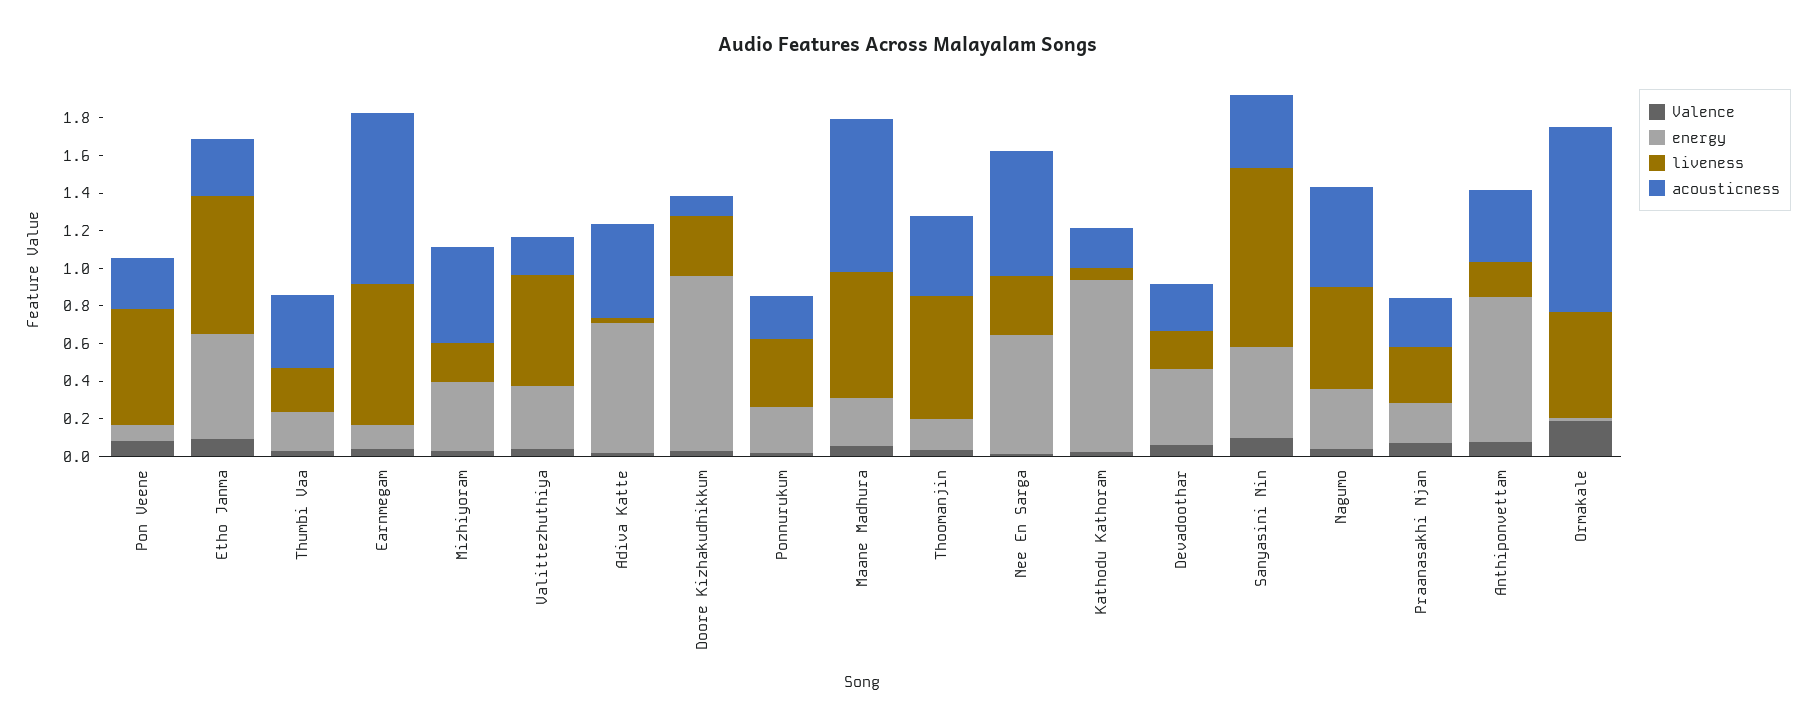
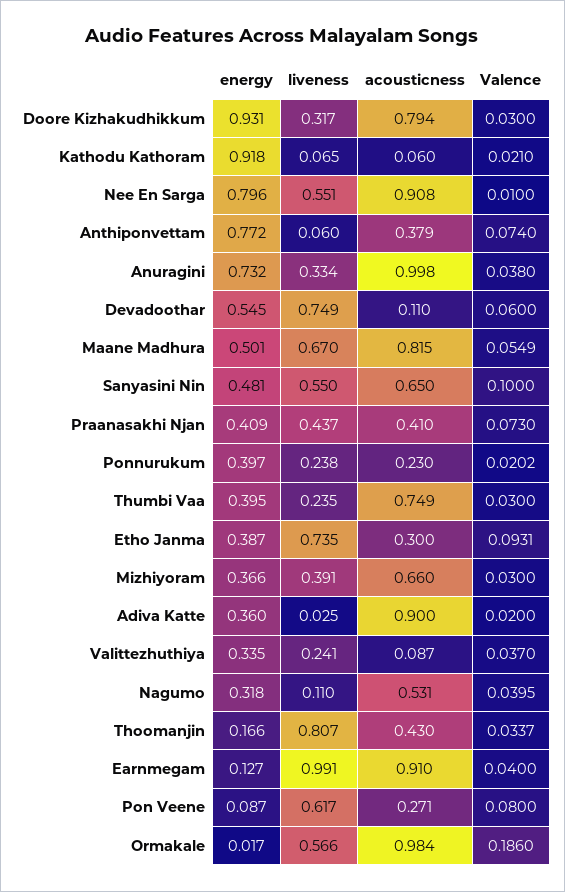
  {
    "Valence": {
      "Pon Veene": 0.08,
      "Etho Janma": 0.0931,
      "Thumbi Vaa": 0.03,
      "Earnmegam": 0.04,
      "Mizhiyoram": 0.03,
      "Valittezhuthiya": 0.037,
      "Adiva Katte": 0.02,
      "Doore Kizhakudhikkum": 0.03,
      "Ponnurukum": 0.0202,
      "Maane Madhura": 0.0549,
      "Thoomanjin": 0.0337,
      "Nee En Sarga": 0.01,
      "Kathodu Kathoram": 0.021,
      "Devadoothar": 0.06,
      "Sanyasini Nin": 0.1,
      "Nagumo": 0.0395,
      "Praanasakhi Njan": 0.073,
      "Anthiponvettam": 0.074,
-     "Ormakale": 0.186
+     "Ormakale": 0.186,
+     "Anuragini": 0.038
    },
    "energy": {
      "Pon Veene": 0.087,
-     "Etho Janma": 0.55,
+     "Etho Janma": 0.387,
-     "Thumbi Vaa": 0.2,
+     "Thumbi Vaa": 0.395,
      "Earnmegam": 0.127,
      "Mizhiyoram": 0.366,
      "Valittezhuthiya": 0.335,
-     "Adiva Katte": 0.7,
+     "Adiva Katte": 0.36,
      "Doore Kizhakudhikkum": 0.931,
-     "Ponnurukum": 0.25,
+     "Ponnurukum": 0.397,
-     "Maane Madhura": 0.25,
+     "Maane Madhura": 0.501,
      "Thoomanjin": 0.166,
-     "Nee En Sarga": 0.65,
+     "Nee En Sarga": 0.796,
      "Kathodu Kathoram": 0.918,
-     "Devadoothar": 0.4,
+     "Devadoothar": 0.545,
      "Sanyasini Nin": 0.481,
      "Nagumo": 0.318,
-     "Praanasakhi Njan": 0.2,
+     "Praanasakhi Njan": 0.409,
      "Anthiponvettam": 0.772,
-     "Ormakale": 0.017
+     "Ormakale": 0.017,
+     "Anuragini": 0.732
    },
    "liveness": {
      "Pon Veene": 0.617,
      "Etho Janma": 0.735,
      "Thumbi Vaa": 0.235,
-     "Earnmegam": 0.75,
+     "Earnmegam": 0.991,
-     "Mizhiyoram": 0.2,
+     "Mizhiyoram": 0.391,
-     "Valittezhuthiya": 0.6,
+     "Valittezhuthiya": 0.241,
      "Adiva Katte": 0.025,
      "Doore Kizhakudhikkum": 0.317,
-     "Ponnurukum": 0.35,
+     "Ponnurukum": 0.238,
      "Maane Madhura": 0.67,
-     "Thoomanjin": 0.65,
+     "Thoomanjin": 0.807,
-     "Nee En Sarga": 0.3,
+     "Nee En Sarga": 0.551,
      "Kathodu Kathoram": 0.065,
-     "Devadoothar": 0.2,
+     "Devadoothar": 0.749,
-     "Sanyasini Nin": 0.95,
+     "Sanyasini Nin": 0.55,
-     "Nagumo": 0.55,
+     "Nagumo": 0.11,
-     "Praanasakhi Njan": 0.3,
+     "Praanasakhi Njan": 0.437,
-     "Anthiponvettam": 0.2,
+     "Anthiponvettam": 0.06,
-     "Ormakale": 0.566
+     "Ormakale": 0.566,
+     "Anuragini": 0.334
    },
    "acousticness": {
      "Pon Veene": 0.271,
      "Etho Janma": 0.3,
-     "Thumbi Vaa": 0.4,
+     "Thumbi Vaa": 0.749,
      "Earnmegam": 0.91,
-     "Mizhiyoram": 0.5,
+     "Mizhiyoram": 0.66,
-     "Valittezhuthiya": 0.2,
+     "Valittezhuthiya": 0.087,
-     "Adiva Katte": 0.5,
+     "Adiva Katte": 0.9,
-     "Doore Kizhakudhikkum": 0.1,
+     "Doore Kizhakudhikkum": 0.794,
      "Ponnurukum": 0.23,
      "Maane Madhura": 0.815,
      "Thoomanjin": 0.43,
-     "Nee En Sarga": 0.65,
+     "Nee En Sarga": 0.908,
-     "Kathodu Kathoram": 0.2,
+     "Kathodu Kathoram": 0.06,
-     "Devadoothar": 0.25,
+     "Devadoothar": 0.11,
-     "Sanyasini Nin": 0.4,
+     "Sanyasini Nin": 0.65,
      "Nagumo": 0.531,
-     "Praanasakhi Njan": 0.25,
+     "Praanasakhi Njan": 0.41,
      "Anthiponvettam": 0.379,
-     "Ormakale": 0.984
+     "Ormakale": 0.984,
+     "Anuragini": 0.998
    }
  }

